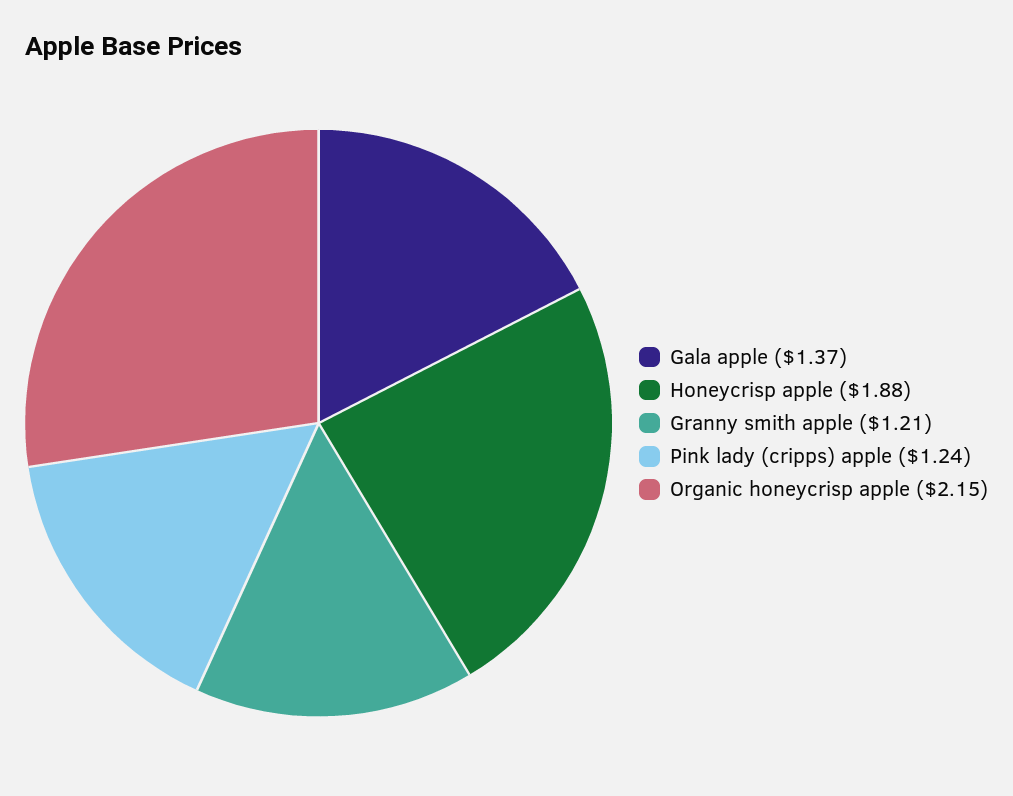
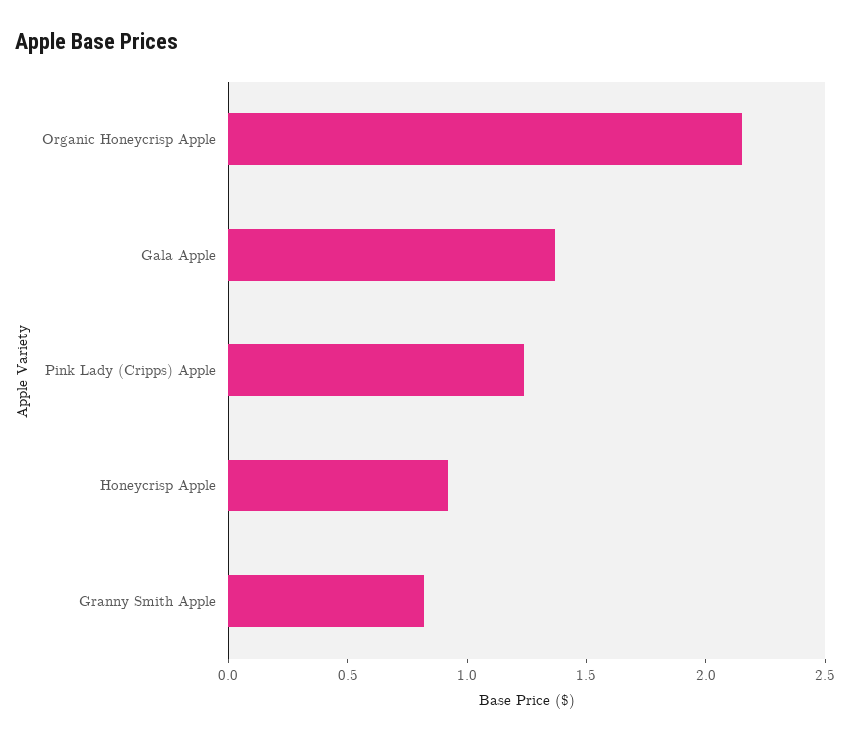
  {
    "Gala apple": 1.37,
-   "Honeycrisp apple": 1.88,
+   "Honeycrisp apple": 0.9,
-   "Granny smith apple": 1.21,
+   "Granny smith apple": 0.8,
    "Pink lady (cripps) apple": 1.24,
    "Organic honeycrisp apple": 2.15
  }

